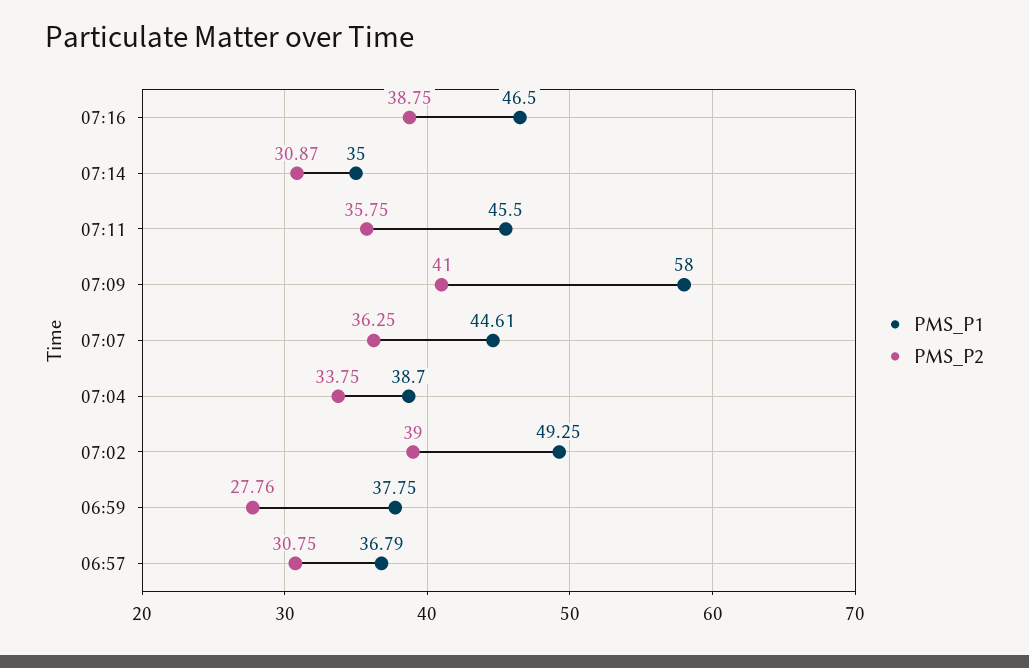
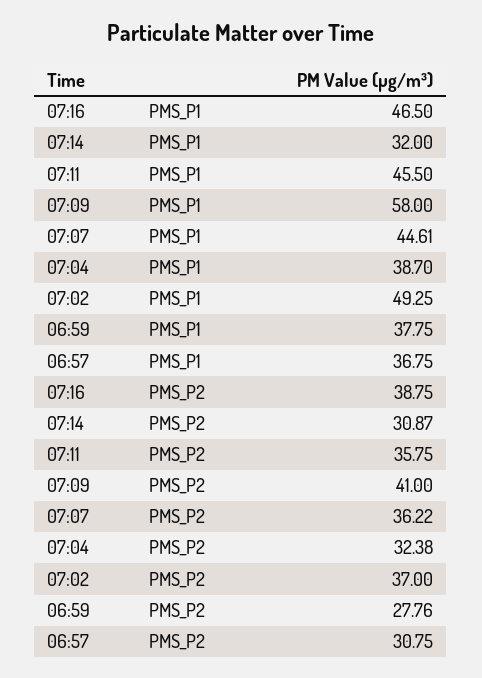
  {
    "PMS_P1": {
      "07:16": 46.5,
-     "07:14": 35,
+     "07:14": 32,
      "07:11": 45.5,
      "07:09": 58,
      "07:07": 44.61,
      "07:04": 38.7,
      "07:02": 49.25,
      "06:59": 37.75,
-     "06:57": 36.79
+     "06:57": 36.75
    },
    "PMS_P2": {
      "07:16": 38.75,
      "07:14": 30.87,
      "07:11": 35.75,
      "07:09": 41,
-     "07:07": 36.25,
+     "07:07": 36.22,
-     "07:04": 33.75,
+     "07:04": 32.38,
-     "07:02": 39,
+     "07:02": 37,
      "06:59": 27.76,
      "06:57": 30.75
    }
  }

